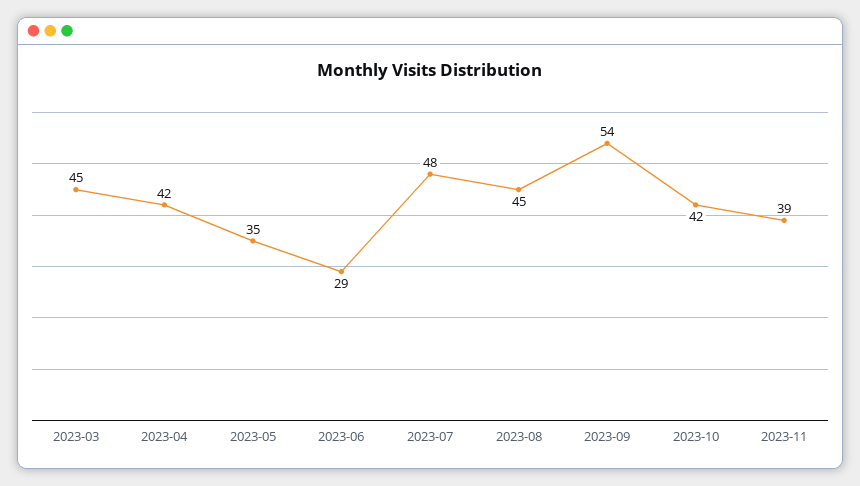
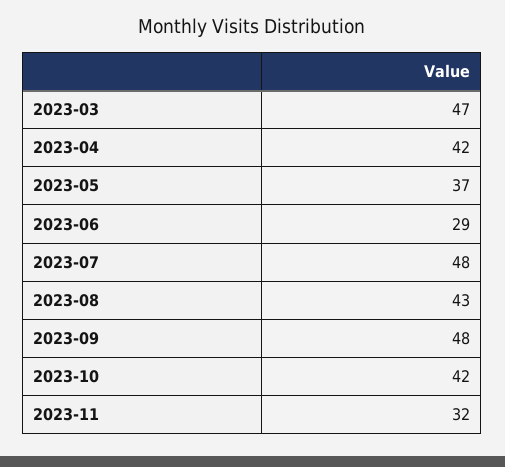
  {
-   "2023-03": 45,
+   "2023-03": 47,
    "2023-04": 42,
-   "2023-05": 35,
+   "2023-05": 37,
    "2023-06": 29,
    "2023-07": 48,
-   "2023-08": 45,
+   "2023-08": 43,
-   "2023-09": 54,
+   "2023-09": 48,
    "2023-10": 42,
-   "2023-11": 39
+   "2023-11": 32
  }

